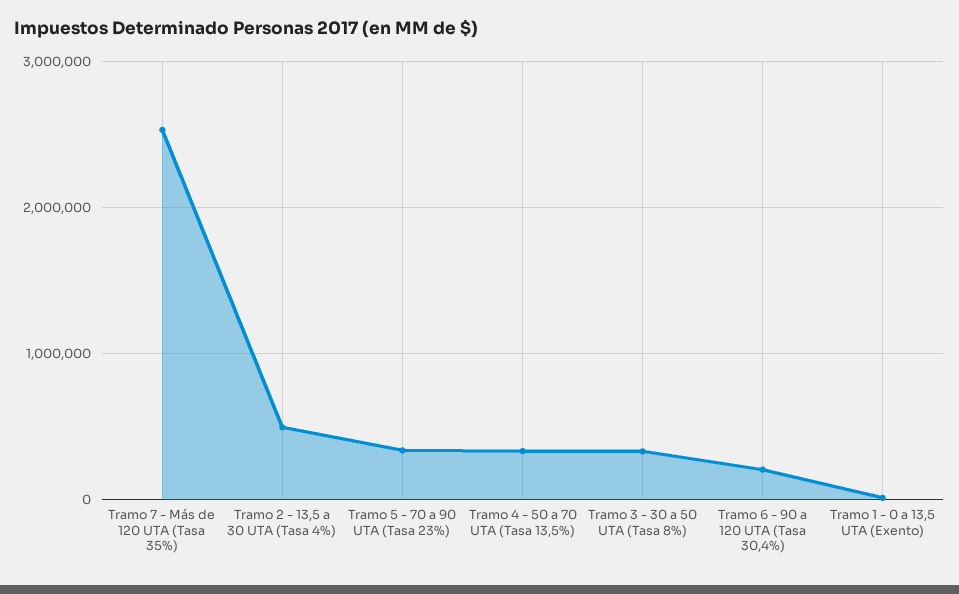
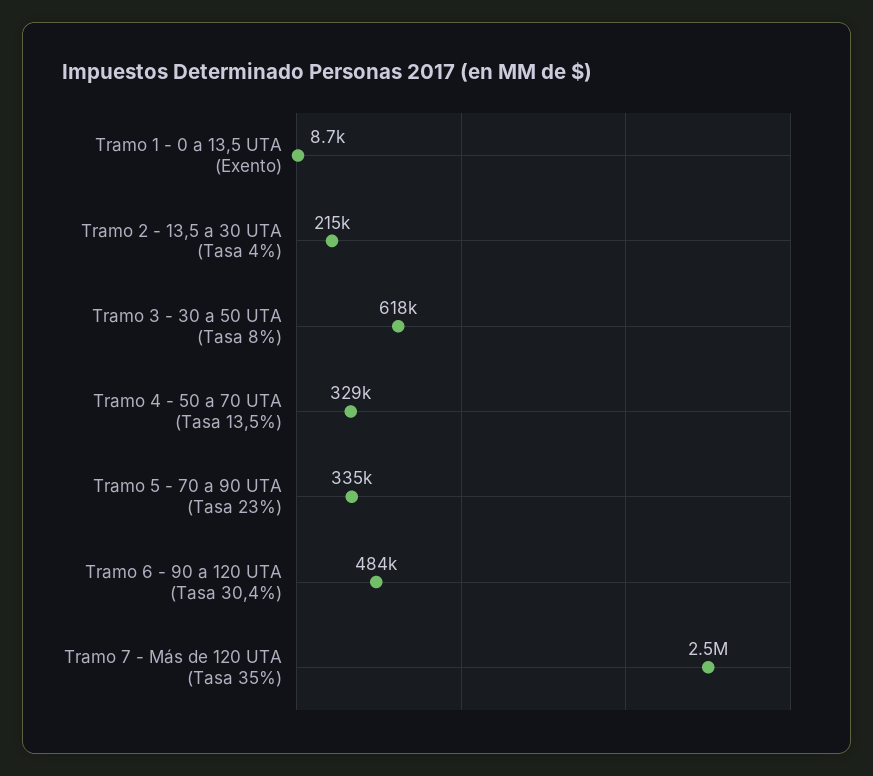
  {
    "Tramo 7 - Más de 120 UTA (Tasa 35%)": 2500000,
-   "Tramo 2 - 13,5 a 30 UTA (Tasa 4%)": 500000,
+   "Tramo 2 - 13,5 a 30 UTA (Tasa 4%)": 215000,
    "Tramo 5 - 70 a 90 UTA (Tasa 23%)": 335000,
    "Tramo 4 - 50 a 70 UTA (Tasa 13,5%)": 329000,
-   "Tramo 3 - 30 a 50 UTA (Tasa 8%)": 300000,
+   "Tramo 3 - 30 a 50 UTA (Tasa 8%)": 618000,
-   "Tramo 6 - 90 a 120 UTA (Tasa 30,4%)": 200000,
+   "Tramo 6 - 90 a 120 UTA (Tasa 30,4%)": 484000,
    "Tramo 1 - 0 a 13,5 UTA (Exento)": 8700
  }

